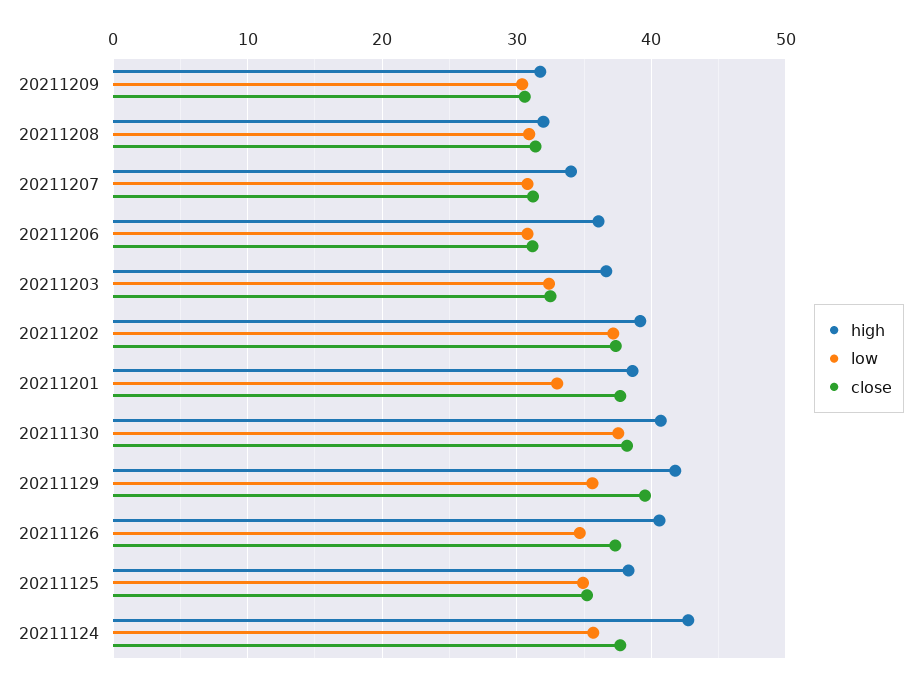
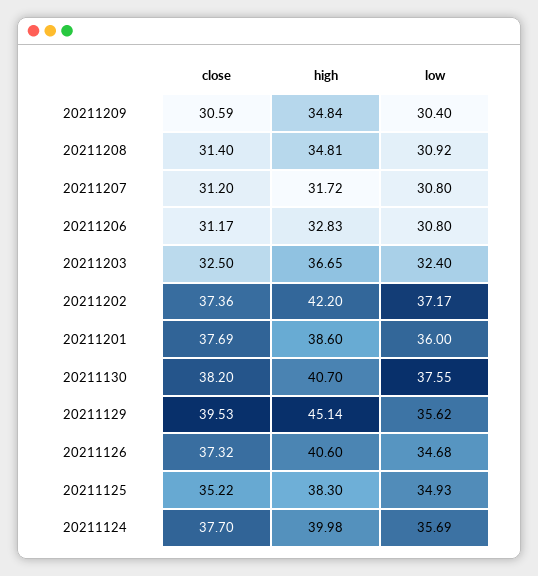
  {
    "high": {
-     "20211209": 32,
+     "20211209": 34.84,
-     "20211208": 32,
+     "20211208": 34.81,
-     "20211207": 34,
+     "20211207": 31.72,
-     "20211206": 36,
+     "20211206": 32.83,
      "20211203": 36.65,
-     "20211202": 39,
+     "20211202": 42.2,
      "20211201": 38.6,
      "20211130": 40.7,
-     "20211129": 42,
+     "20211129": 45.14,
      "20211126": 40.6,
      "20211125": 38.3,
-     "20211124": 43
+     "20211124": 39.98
    },
    "low": {
      "20211209": 30.4,
      "20211208": 30.92,
      "20211207": 30.8,
      "20211206": 30.8,
      "20211203": 32.4,
      "20211202": 37.17,
-     "20211201": 33,
+     "20211201": 36,
      "20211130": 37.55,
      "20211129": 35.62,
      "20211126": 34.68,
      "20211125": 34.93,
      "20211124": 35.69
    },
    "close": {
      "20211209": 30.59,
      "20211208": 31.4,
      "20211207": 31.2,
      "20211206": 31.17,
      "20211203": 32.5,
      "20211202": 37.36,
      "20211201": 37.69,
      "20211130": 38.2,
      "20211129": 39.53,
      "20211126": 37.32,
      "20211125": 35.22,
      "20211124": 37.7
    }
  }

